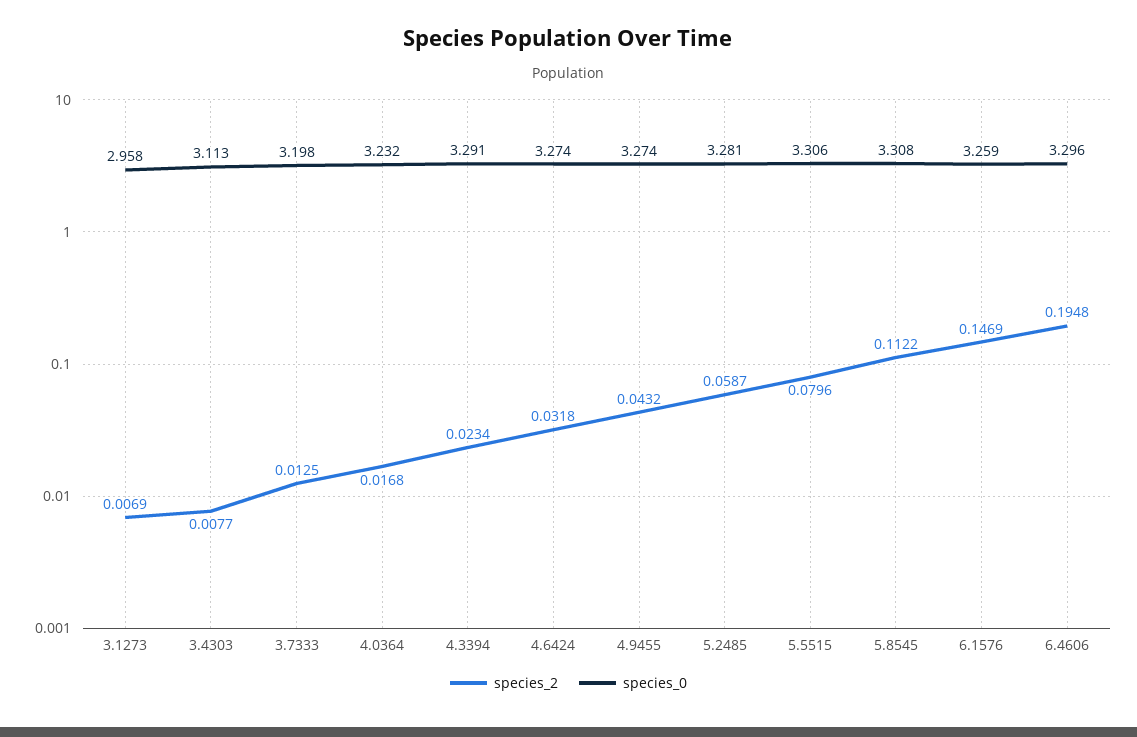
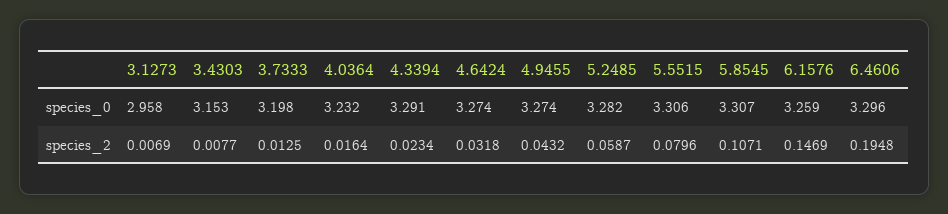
  {
    "species_2": {
      "3.1273": 0.0069,
      "3.4303": 0.0077,
      "3.7333": 0.0125,
-     "4.0364": 0.0168,
+     "4.0364": 0.0164,
      "4.3394": 0.0234,
      "4.6424": 0.0318,
      "4.9455": 0.0432,
      "5.2485": 0.0587,
      "5.5515": 0.0796,
-     "5.8545": 0.1122,
+     "5.8545": 0.1071,
      "6.1576": 0.1469,
      "6.4606": 0.1948
    },
    "species_0": {
      "3.1273": 2.958,
-     "3.4303": 3.113,
+     "3.4303": 3.153,
      "3.7333": 3.198,
      "4.0364": 3.232,
      "4.3394": 3.291,
      "4.6424": 3.274,
      "4.9455": 3.274,
-     "5.2485": 3.281,
+     "5.2485": 3.282,
      "5.5515": 3.306,
-     "5.8545": 3.308,
+     "5.8545": 3.307,
      "6.1576": 3.259,
      "6.4606": 3.296
    }
  }

